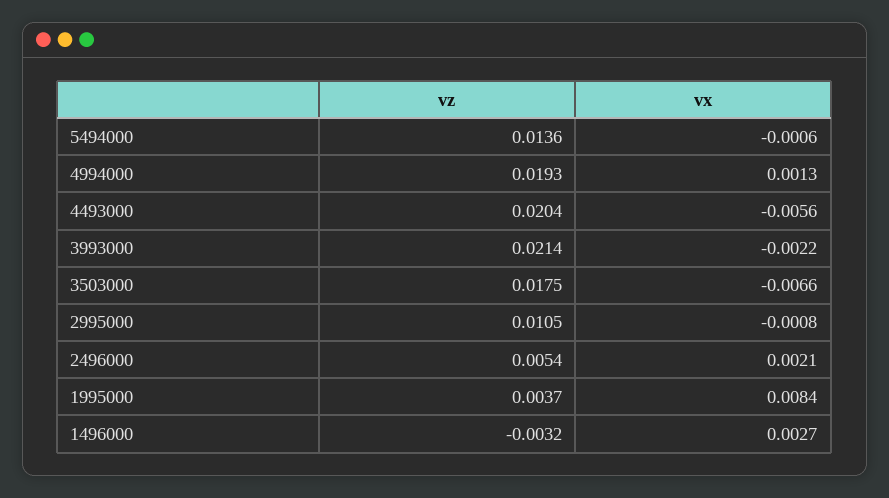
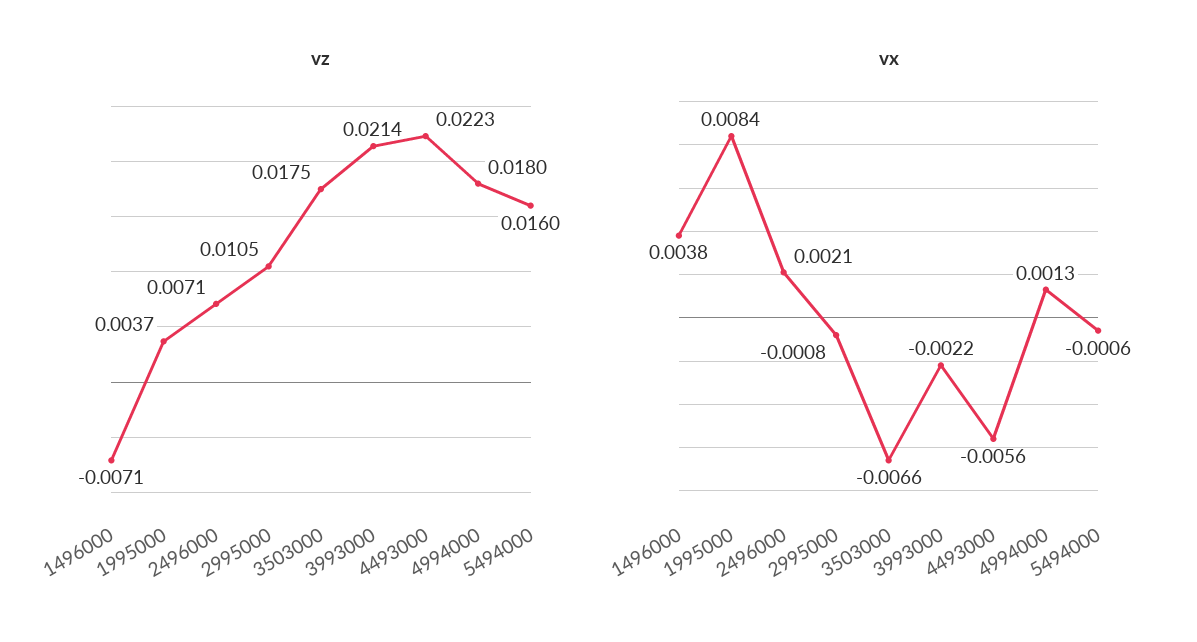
  {
    "vz": {
-     "5494000": 0.0136,
+     "5494000": 0.016,
-     "4994000": 0.0193,
+     "4994000": 0.018,
-     "4493000": 0.0204,
+     "4493000": 0.0223,
      "3993000": 0.0214,
      "3503000": 0.0175,
      "2995000": 0.0105,
-     "2496000": 0.0054,
+     "2496000": 0.0071,
      "1995000": 0.0037,
-     "1496000": -0.0032
+     "1496000": -0.0071
    },
    "vx": {
      "5494000": -0.0006,
      "4994000": 0.0013,
      "4493000": -0.0056,
      "3993000": -0.0022,
      "3503000": -0.0066,
      "2995000": -0.0008,
      "2496000": 0.0021,
      "1995000": 0.0084,
-     "1496000": 0.0027
+     "1496000": 0.0038
    }
  }

